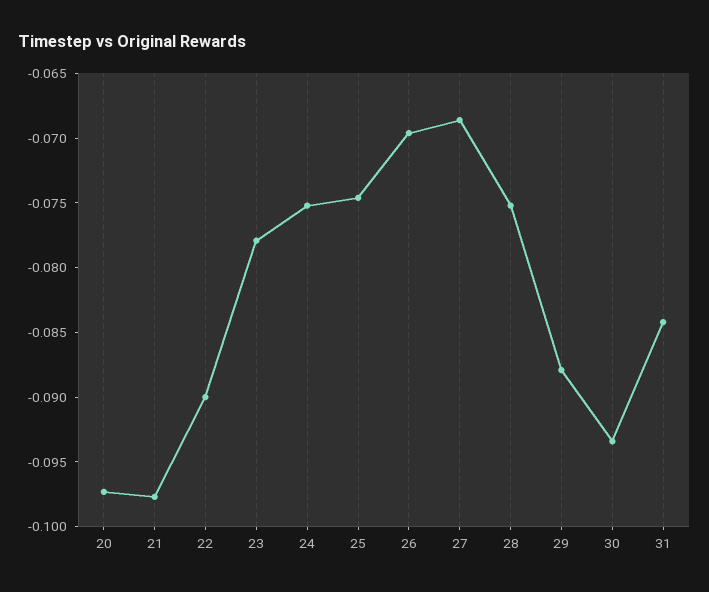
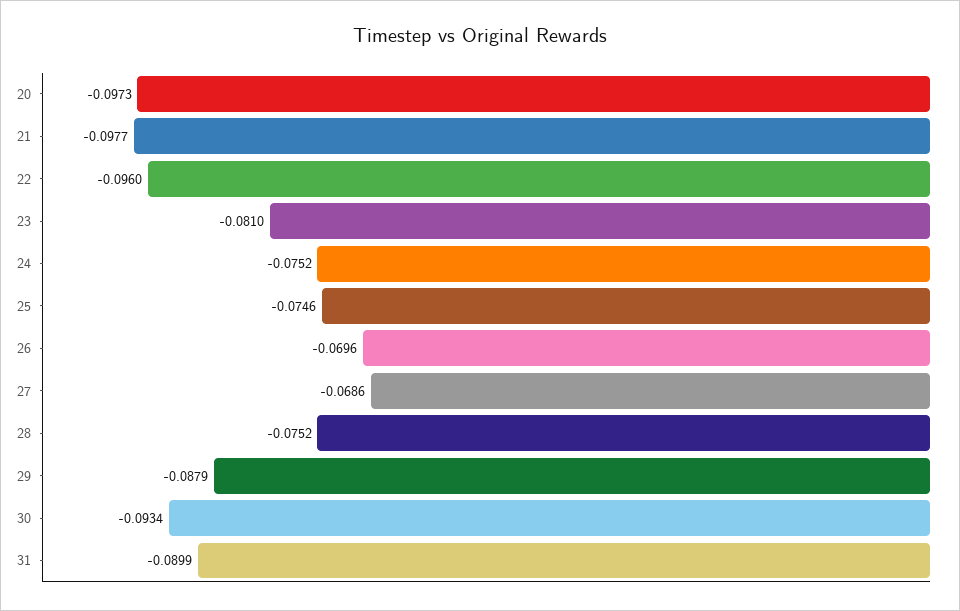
  {
    "20": -0.0973,
    "21": -0.0977,
-   "22": -0.09,
+   "22": -0.096,
-   "23": -0.078,
+   "23": -0.081,
    "24": -0.0752,
    "25": -0.0746,
    "26": -0.0696,
    "27": -0.0686,
    "28": -0.0752,
    "29": -0.0879,
    "30": -0.0934,
-   "31": -0.084
+   "31": -0.0899
  }

